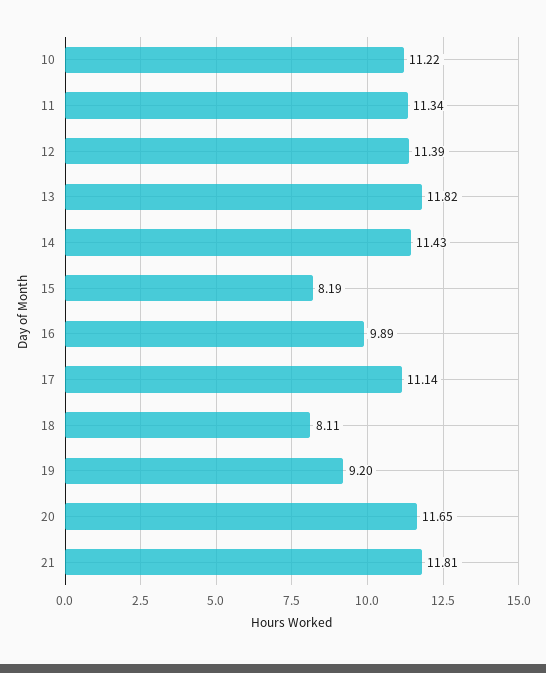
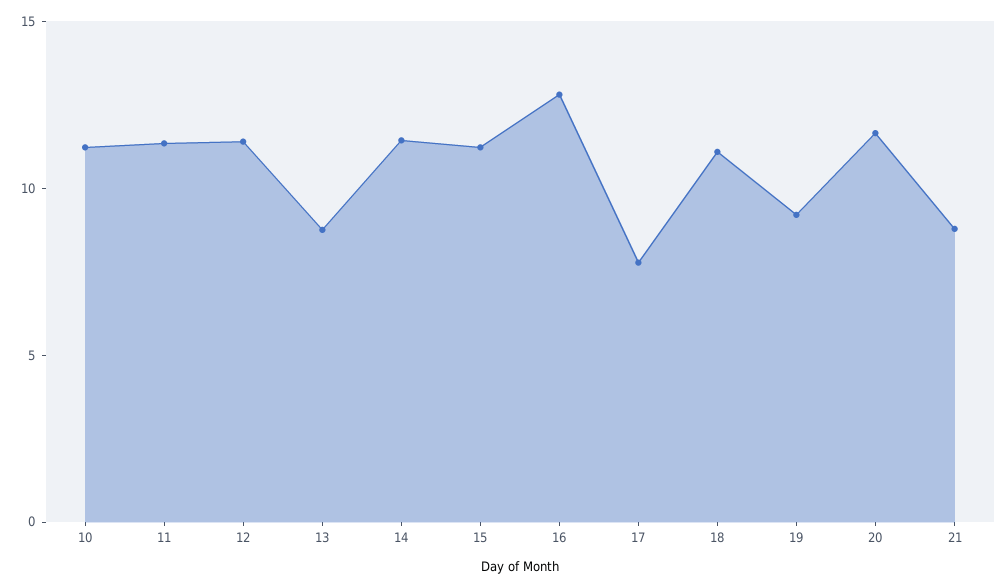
  {
    "10": 11.22,
    "11": 11.34,
    "12": 11.39,
-   "13": 11.82,
+   "13": 9,
    "14": 11.43,
-   "15": 8.19,
+   "15": 11,
-   "16": 9.89,
+   "16": 13,
-   "17": 11.14,
+   "17": 8,
-   "18": 8.11,
+   "18": 11,
    "19": 9.2,
    "20": 11.65,
-   "21": 11.81
+   "21": 9
  }

